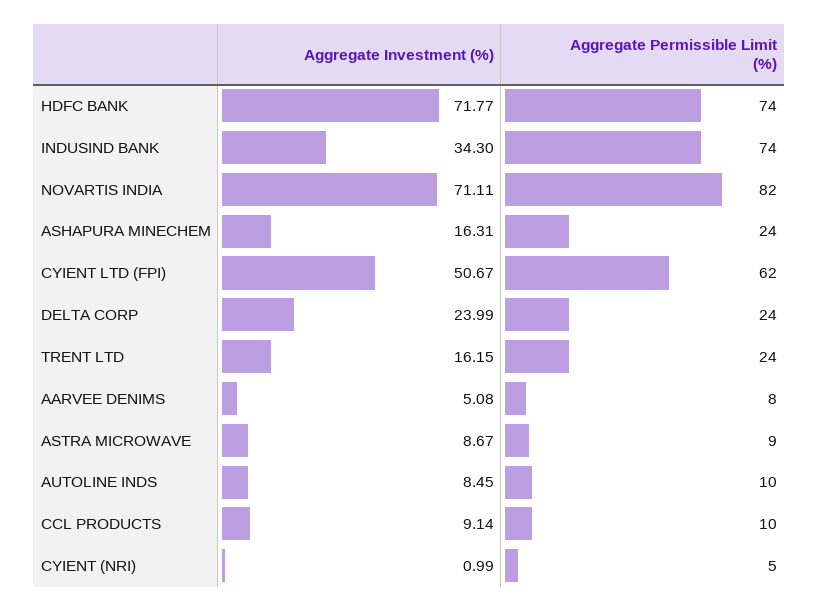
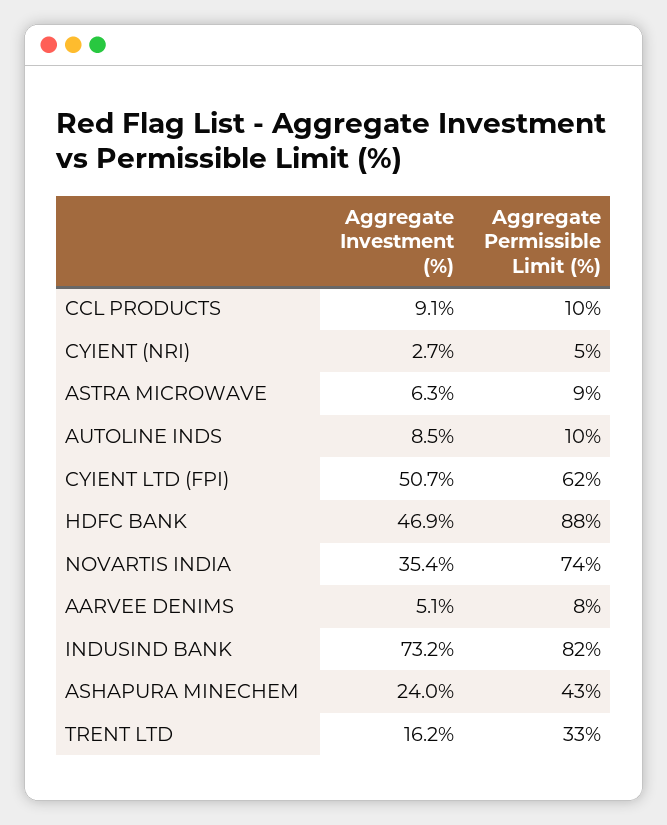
  {
    "Aggregate Investment (%)": {
-     "HDFC BANK": 71.77,
+     "HDFC BANK": 46.9,
-     "INDUSIND BANK": 34.3,
+     "INDUSIND BANK": 73.2,
-     "NOVARTIS INDIA": 71.11,
+     "NOVARTIS INDIA": 35.4,
-     "ASHAPURA MINECHEM": 16.31,
+     "ASHAPURA MINECHEM": 24,
      "CYIENT LTD (FPI)": 50.67,
-     "DELTA CORP": 23.99,
      "TRENT LTD": 16.15,
      "AARVEE DENIMS": 5.08,
-     "ASTRA MICROWAVE": 8.67,
+     "ASTRA MICROWAVE": 6.3,
      "AUTOLINE INDS": 8.45,
      "CCL PRODUCTS": 9.14,
-     "CYIENT (NRI)": 0.99
+     "CYIENT (NRI)": 2.7
    },
    "Aggregate Permissible Limit (%)": {
-     "HDFC BANK": 74,
+     "HDFC BANK": 88,
-     "INDUSIND BANK": 74,
+     "INDUSIND BANK": 82,
-     "NOVARTIS INDIA": 82,
+     "NOVARTIS INDIA": 74,
-     "ASHAPURA MINECHEM": 24,
+     "ASHAPURA MINECHEM": 43,
      "CYIENT LTD (FPI)": 62,
-     "DELTA CORP": 24,
-     "TRENT LTD": 24,
+     "TRENT LTD": 33,
      "AARVEE DENIMS": 8,
      "ASTRA MICROWAVE": 9,
      "AUTOLINE INDS": 10,
      "CCL PRODUCTS": 10,
      "CYIENT (NRI)": 5
    }
  }

